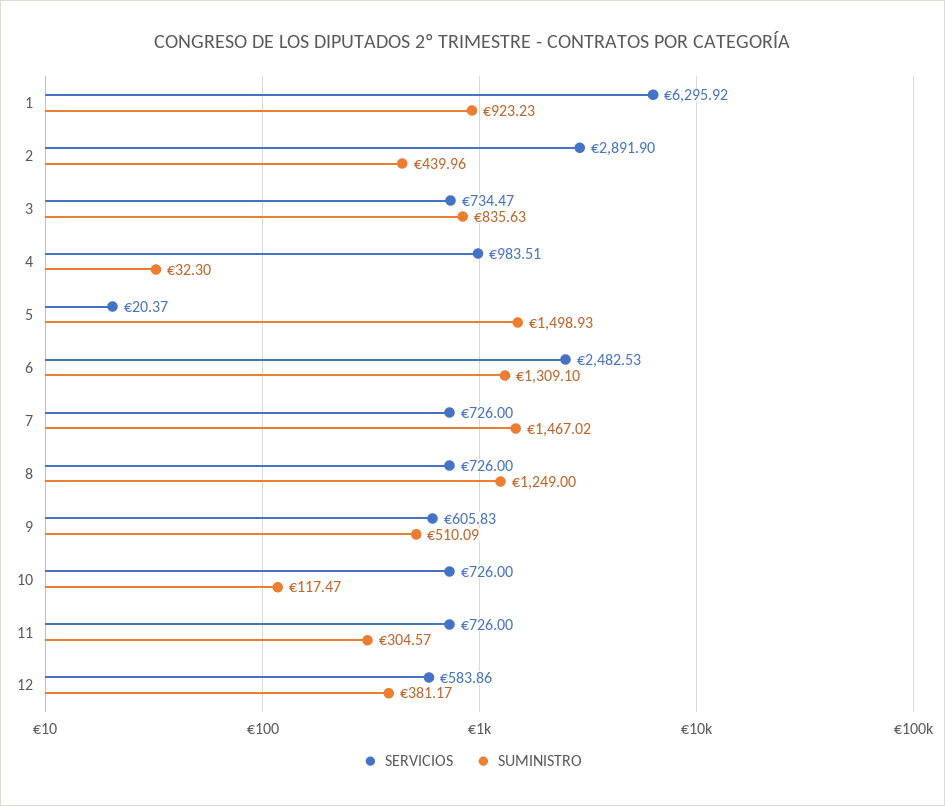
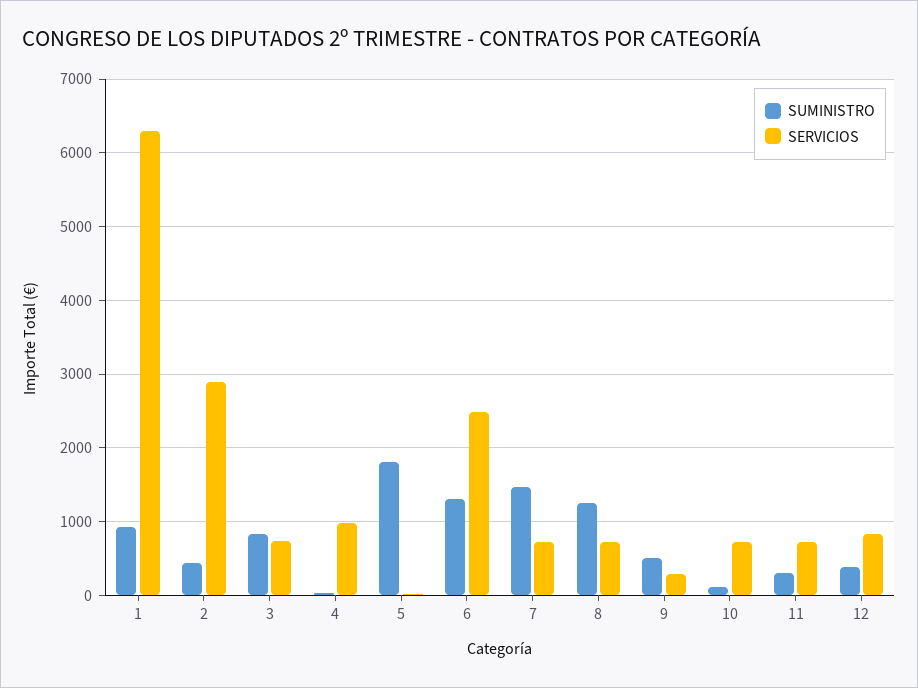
  {
    "SERVICIOS": {
      "1": 6295.92,
      "2": 2891.9,
      "3": 734.47,
      "4": 983.51,
      "5": 20.37,
      "6": 2482.53,
      "7": 726,
      "8": 726,
-     "9": 605.83,
+     "9": 300,
      "10": 726,
      "11": 726,
-     "12": 583.86
+     "12": 800
    },
    "SUMINISTRO": {
      "1": 923.23,
      "2": 439.96,
      "3": 835.63,
      "4": 32.3,
-     "5": 1498.93,
+     "5": 1800,
      "6": 1309.1,
      "7": 1467.02,
      "8": 1249,
      "9": 510.09,
      "10": 117.47,
      "11": 304.57,
      "12": 381.17
    }
  }

